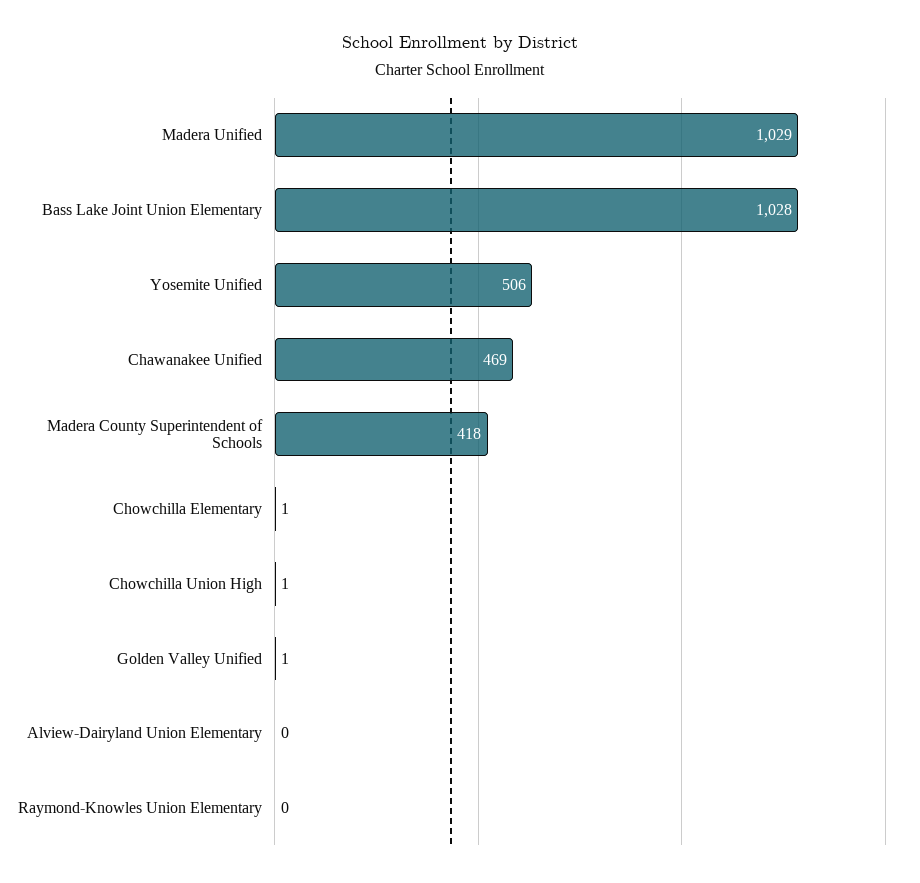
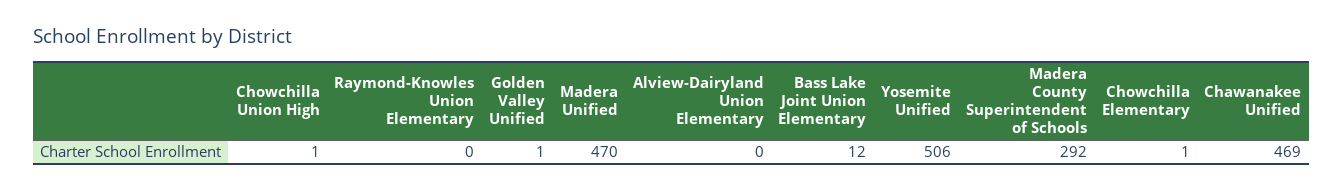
  {
-   "Madera Unified": 1029,
+   "Madera Unified": 470,
-   "Bass Lake Joint Union Elementary": 1028,
+   "Bass Lake Joint Union Elementary": 12,
    "Yosemite Unified": 506,
    "Chawanakee Unified": 469,
-   "Madera County Superintendent of Schools": 418,
+   "Madera County Superintendent of Schools": 292,
    "Chowchilla Elementary": 1,
    "Chowchilla Union High": 1,
    "Golden Valley Unified": 1,
    "Alview-Dairyland Union Elementary": 0,
    "Raymond-Knowles Union Elementary": 0
  }

